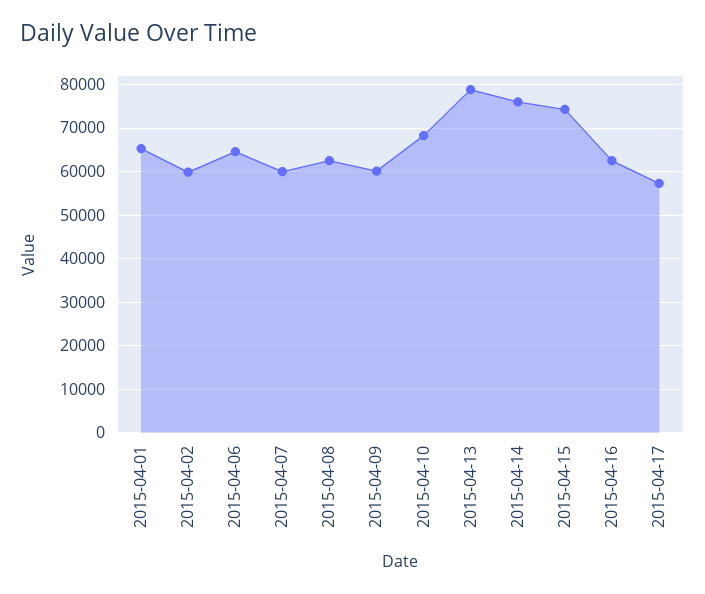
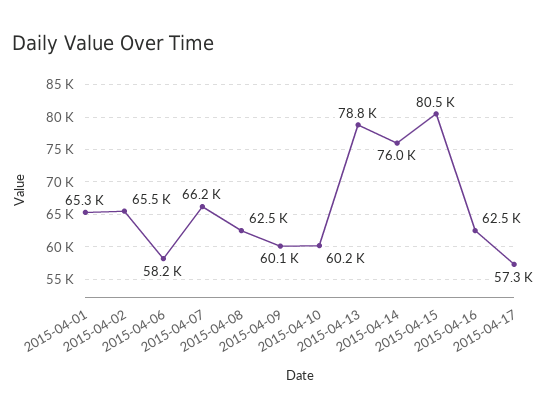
  {
    "2015-04-01": 65300,
-   "2015-04-02": 60000,
+   "2015-04-02": 65500,
-   "2015-04-06": 64000,
+   "2015-04-06": 58200,
-   "2015-04-07": 60000,
+   "2015-04-07": 66200,
    "2015-04-08": 62500,
    "2015-04-09": 60100,
-   "2015-04-10": 68000,
+   "2015-04-10": 60200,
    "2015-04-13": 78800,
    "2015-04-14": 76000,
-   "2015-04-15": 74000,
+   "2015-04-15": 80500,
    "2015-04-16": 62500,
    "2015-04-17": 57300
  }

